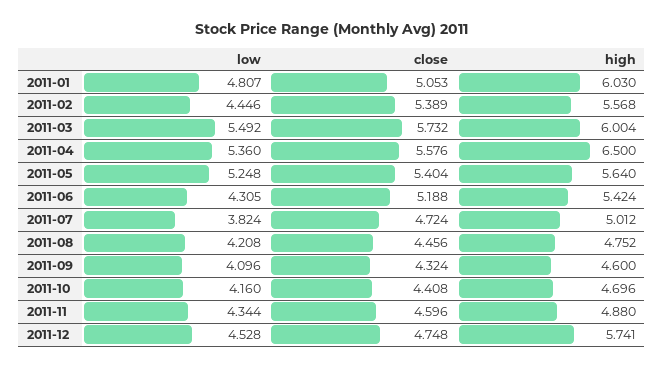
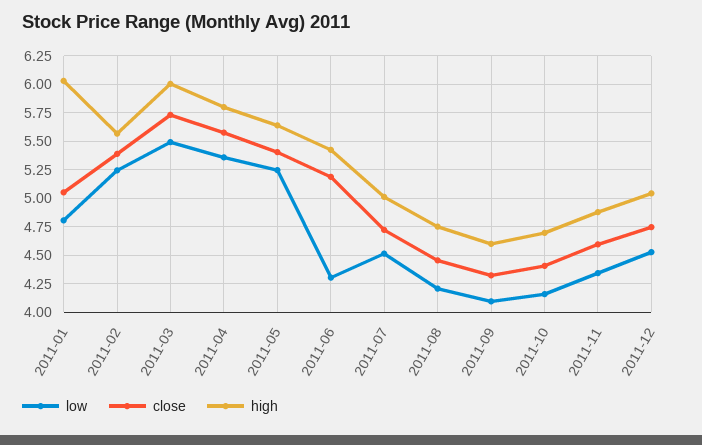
  {
    "low": {
      "2011-01": 4.807,
-     "2011-02": 4.446,
+     "2011-02": 5.25,
      "2011-03": 5.492,
      "2011-04": 5.36,
      "2011-05": 5.248,
      "2011-06": 4.305,
-     "2011-07": 3.824,
+     "2011-07": 4.5,
      "2011-08": 4.208,
      "2011-09": 4.096,
      "2011-10": 4.16,
      "2011-11": 4.344,
      "2011-12": 4.528
    },
    "close": {
      "2011-01": 5.053,
      "2011-02": 5.389,
      "2011-03": 5.732,
      "2011-04": 5.576,
      "2011-05": 5.404,
      "2011-06": 5.188,
      "2011-07": 4.724,
      "2011-08": 4.456,
      "2011-09": 4.324,
      "2011-10": 4.408,
      "2011-11": 4.596,
      "2011-12": 4.748
    },
    "high": {
      "2011-01": 6.03,
      "2011-02": 5.568,
      "2011-03": 6.004,
-     "2011-04": 6.5,
+     "2011-04": 5.75,
      "2011-05": 5.64,
      "2011-06": 5.424,
      "2011-07": 5.012,
      "2011-08": 4.752,
      "2011-09": 4.6,
      "2011-10": 4.696,
      "2011-11": 4.88,
-     "2011-12": 5.741
+     "2011-12": 5
    }
  }

